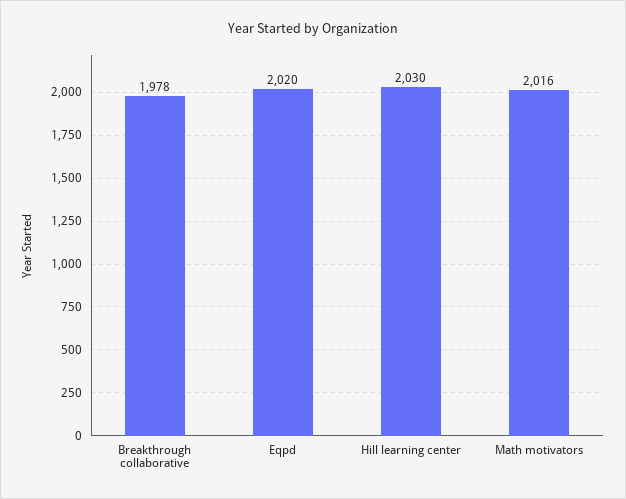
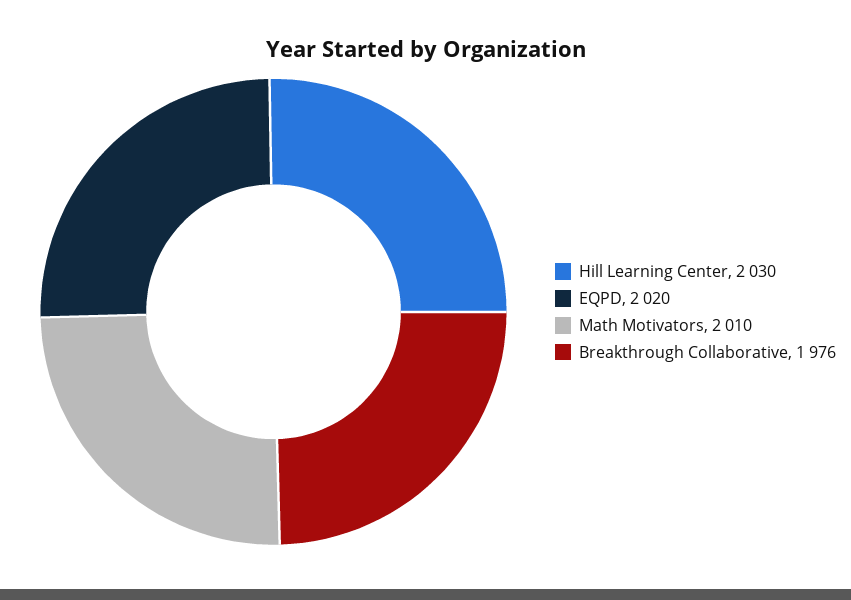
  {
-   "Breakthrough collaborative": 1978,
+   "Breakthrough collaborative": 1976,
    "Eqpd": 2020,
    "Hill learning center": 2030,
-   "Math motivators": 2016
+   "Math motivators": 2010
  }

